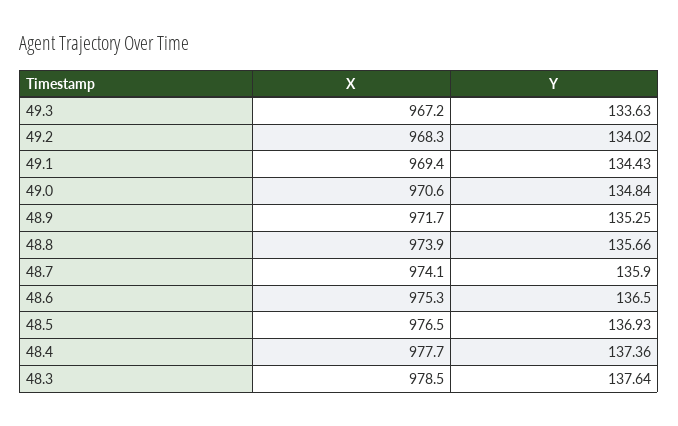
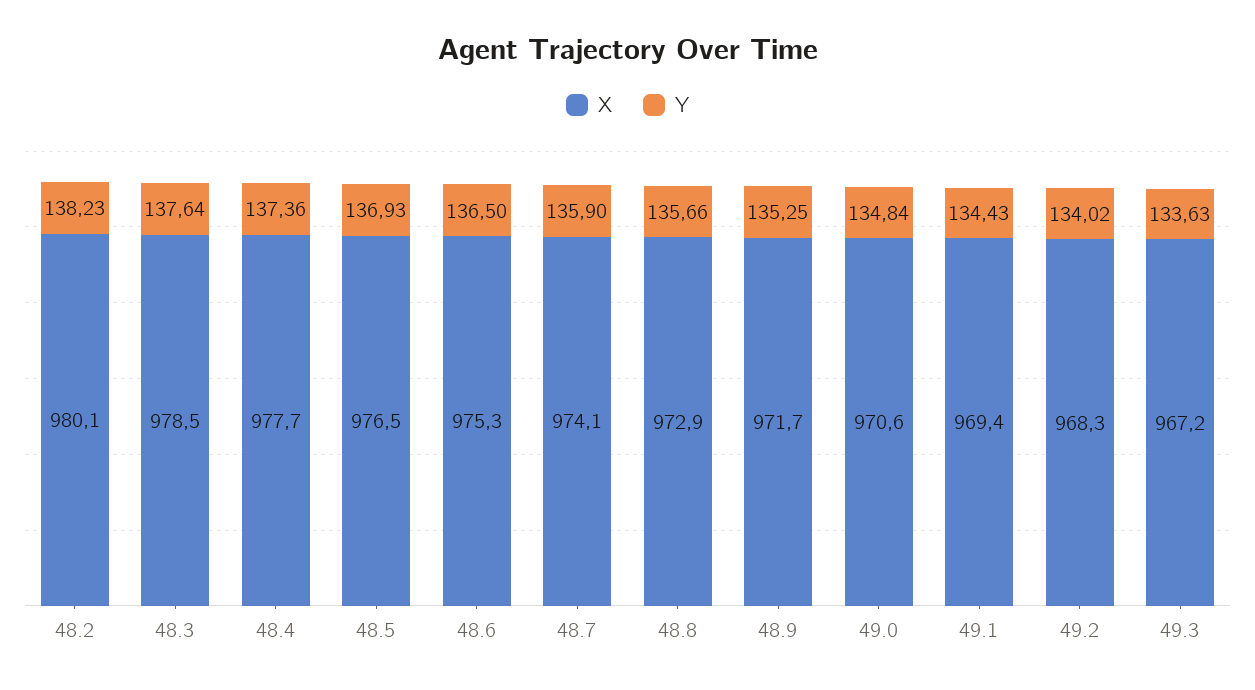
  {
    "X": {
      "49.3": 967.2,
      "49.2": 968.3,
      "49.1": 969.4,
      "49.0": 970.6,
      "48.9": 971.7,
-     "48.8": 973.9,
+     "48.8": 972.9,
      "48.7": 974.1,
      "48.6": 975.3,
      "48.5": 976.5,
      "48.4": 977.7,
-     "48.3": 978.5
+     "48.3": 978.5,
+     "48.2": 980.1
    },
    "Y": {
      "49.3": 133.63,
      "49.2": 134.02,
      "49.1": 134.43,
      "49.0": 134.84,
      "48.9": 135.25,
      "48.8": 135.66,
      "48.7": 135.9,
      "48.6": 136.5,
      "48.5": 136.93,
      "48.4": 137.36,
-     "48.3": 137.64
+     "48.3": 137.64,
+     "48.2": 138.23
    }
  }

